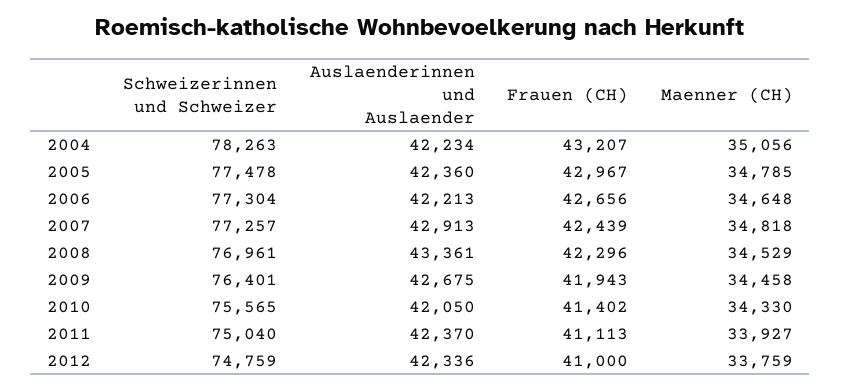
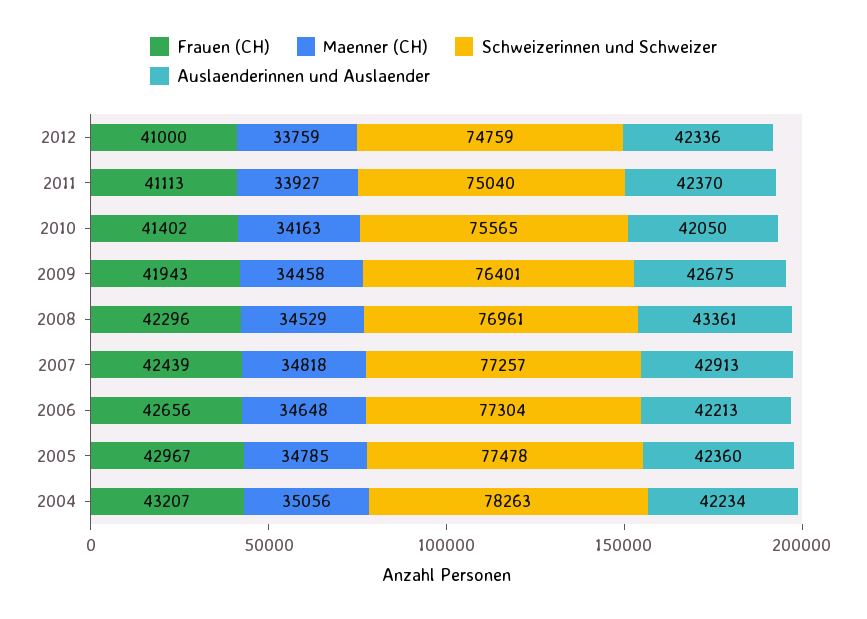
  {
    "Schweizerinnen und Schweizer": {
      "2004": 78263,
      "2005": 77478,
      "2006": 77304,
      "2007": 77257,
      "2008": 76961,
      "2009": 76401,
      "2010": 75565,
      "2011": 75040,
      "2012": 74759
    },
    "Auslaenderinnen und Auslaender": {
      "2004": 42234,
      "2005": 42360,
      "2006": 42213,
      "2007": 42913,
      "2008": 43361,
      "2009": 42675,
      "2010": 42050,
      "2011": 42370,
      "2012": 42336
    },
    "Frauen (CH)": {
      "2004": 43207,
      "2005": 42967,
      "2006": 42656,
      "2007": 42439,
      "2008": 42296,
      "2009": 41943,
      "2010": 41402,
      "2011": 41113,
      "2012": 41000
    },
    "Maenner (CH)": {
      "2004": 35056,
      "2005": 34785,
      "2006": 34648,
      "2007": 34818,
      "2008": 34529,
      "2009": 34458,
-     "2010": 34330,
+     "2010": 34163,
      "2011": 33927,
      "2012": 33759
    }
  }

